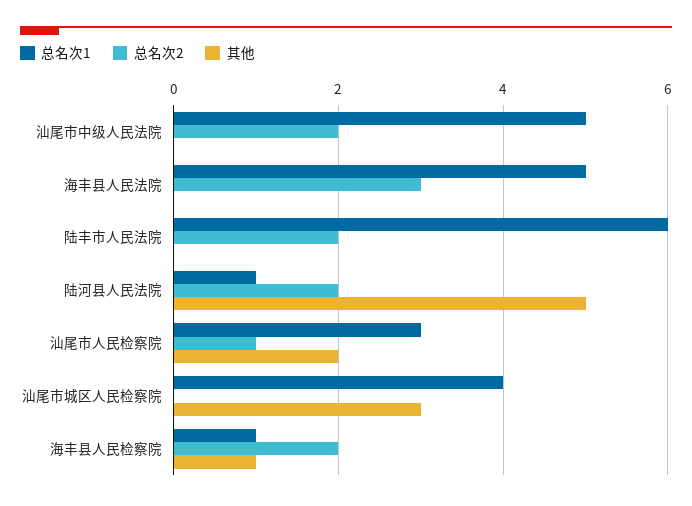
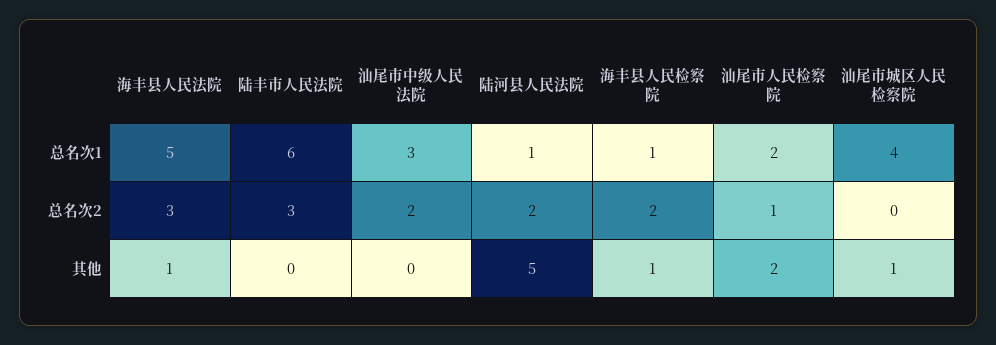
  {
    "总名次1": {
-     "汕尾市中级人民法院": 5,
+     "汕尾市中级人民法院": 3,
      "海丰县人民法院": 5,
      "陆丰市人民法院": 6,
      "陆河县人民法院": 1,
-     "汕尾市人民检察院": 3,
+     "汕尾市人民检察院": 2,
      "汕尾市城区人民检察院": 4,
      "海丰县人民检察院": 1
    },
    "总名次2": {
      "汕尾市中级人民法院": 2,
      "海丰县人民法院": 3,
-     "陆丰市人民法院": 2,
+     "陆丰市人民法院": 3,
      "陆河县人民法院": 2,
      "汕尾市人民检察院": 1,
      "汕尾市城区人民检察院": 0,
      "海丰县人民检察院": 2
    },
    "其他": {
      "汕尾市中级人民法院": 0,
-     "海丰县人民法院": 0,
+     "海丰县人民法院": 1,
      "陆丰市人民法院": 0,
      "陆河县人民法院": 5,
      "汕尾市人民检察院": 2,
-     "汕尾市城区人民检察院": 3,
+     "汕尾市城区人民检察院": 1,
      "海丰县人民检察院": 1
    }
  }

